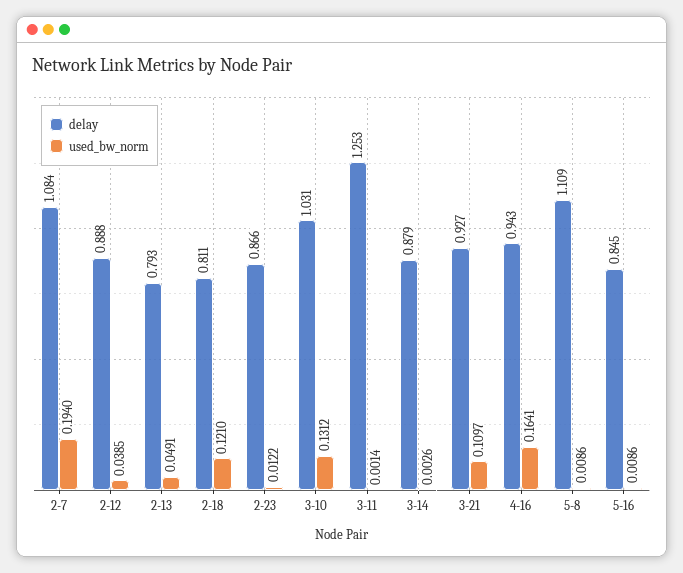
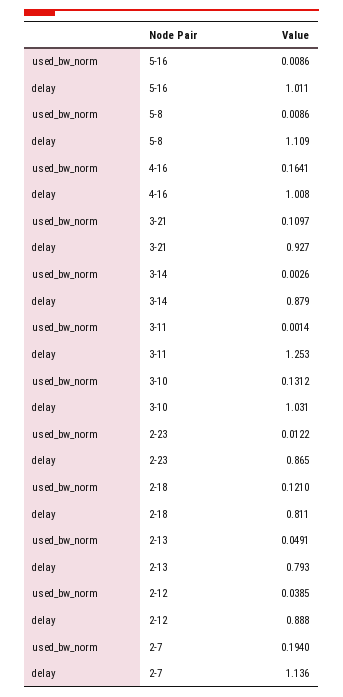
  {
    "delay": {
-     "2-7": 1.084,
+     "2-7": 1.136,
      "2-12": 0.888,
      "2-13": 0.793,
      "2-18": 0.811,
-     "2-23": 0.866,
+     "2-23": 0.865,
      "3-10": 1.031,
      "3-11": 1.253,
      "3-14": 0.879,
      "3-21": 0.927,
-     "4-16": 0.943,
+     "4-16": 1.008,
      "5-8": 1.109,
-     "5-16": 0.845
+     "5-16": 1.011
    },
    "used_bw_norm": {
      "2-7": 0.194,
      "2-12": 0.0385,
      "2-13": 0.0491,
      "2-18": 0.121,
      "2-23": 0.0122,
      "3-10": 0.1312,
      "3-11": 0.0014,
      "3-14": 0.0026,
      "3-21": 0.1097,
      "4-16": 0.1641,
      "5-8": 0.0086,
      "5-16": 0.0086
    }
  }

